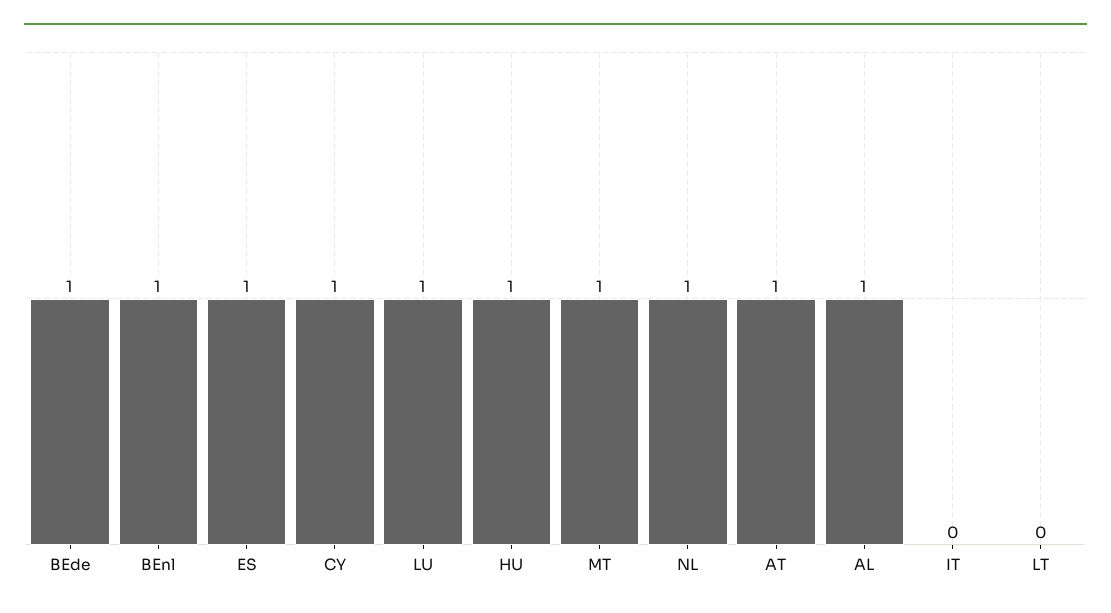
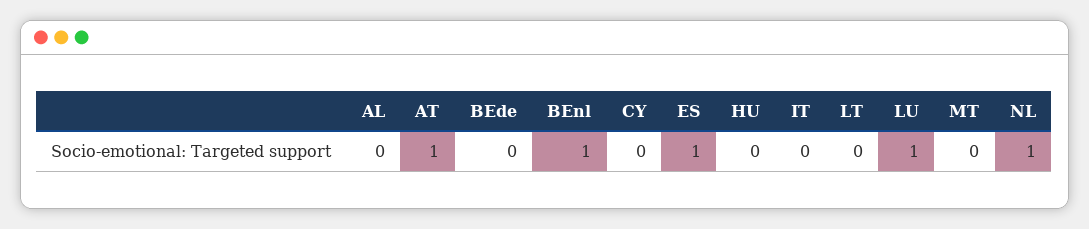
  {
-   "BEde": 1,
+   "BEde": 0,
    "BEnl": 1,
    "ES": 1,
-   "CY": 1,
+   "CY": 0,
    "LU": 1,
-   "HU": 1,
+   "HU": 0,
-   "MT": 1,
+   "MT": 0,
    "NL": 1,
    "AT": 1,
-   "AL": 1,
+   "AL": 0,
    "IT": 0,
    "LT": 0
  }

